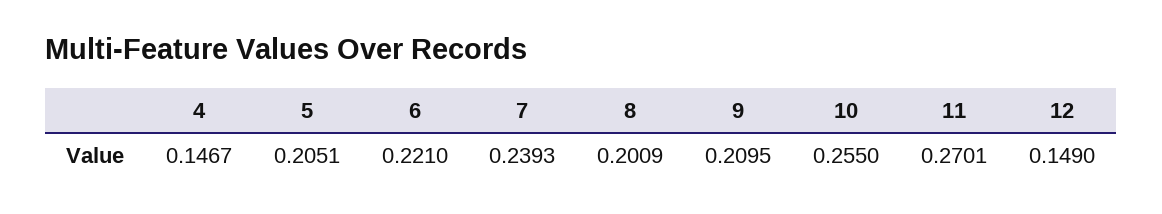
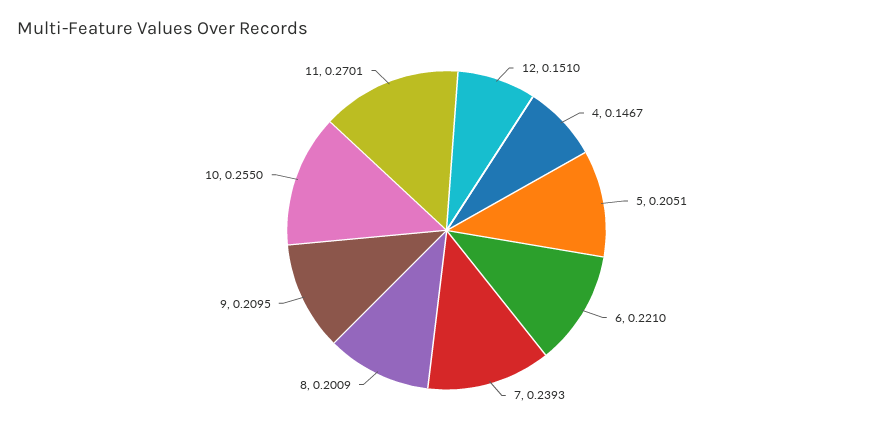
  {
    "4": 0.1467,
    "5": 0.2051,
    "6": 0.221,
    "7": 0.2393,
    "8": 0.2009,
    "9": 0.2095,
    "10": 0.255,
    "11": 0.2701,
-   "12": 0.149
+   "12": 0.151
  }

